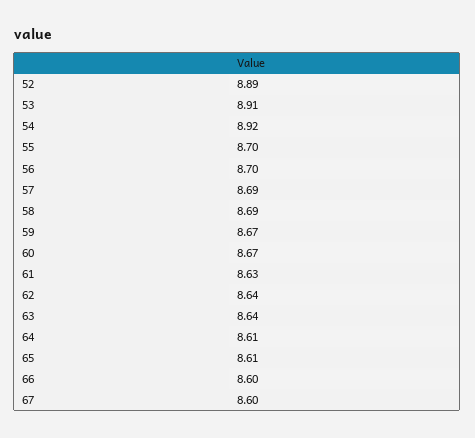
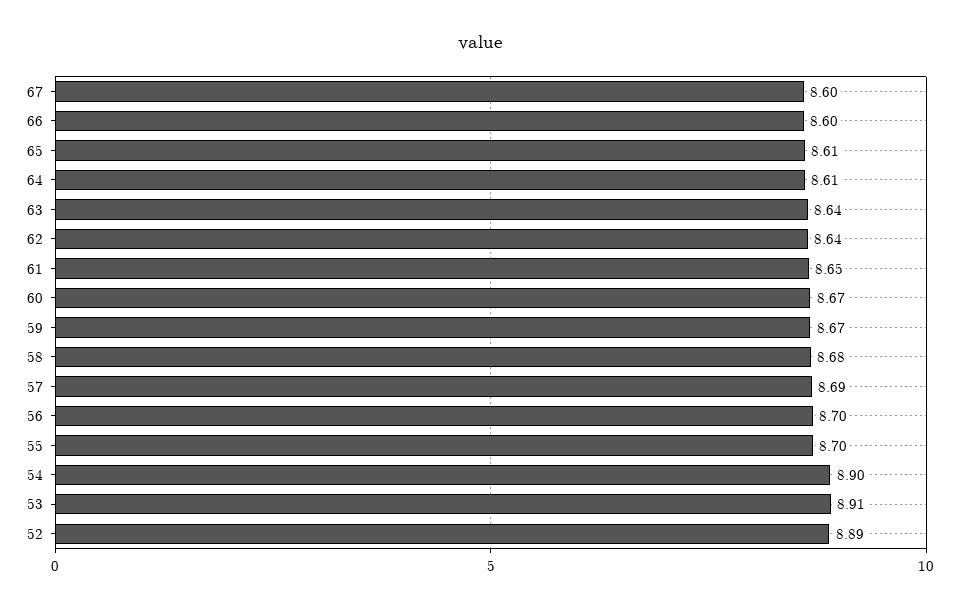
  {
    "52": 8.89,
    "53": 8.91,
-   "54": 8.92,
+   "54": 8.9,
    "55": 8.7,
    "56": 8.7,
    "57": 8.69,
-   "58": 8.69,
+   "58": 8.68,
    "59": 8.67,
    "60": 8.67,
-   "61": 8.63,
+   "61": 8.65,
    "62": 8.64,
    "63": 8.64,
    "64": 8.61,
    "65": 8.61,
    "66": 8.6,
    "67": 8.6
  }

